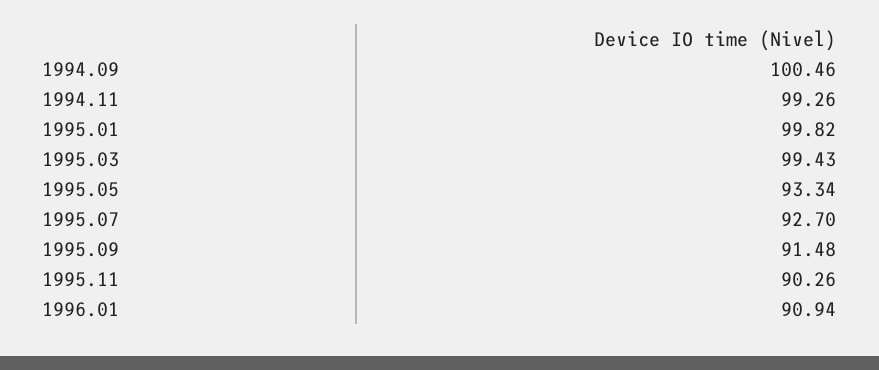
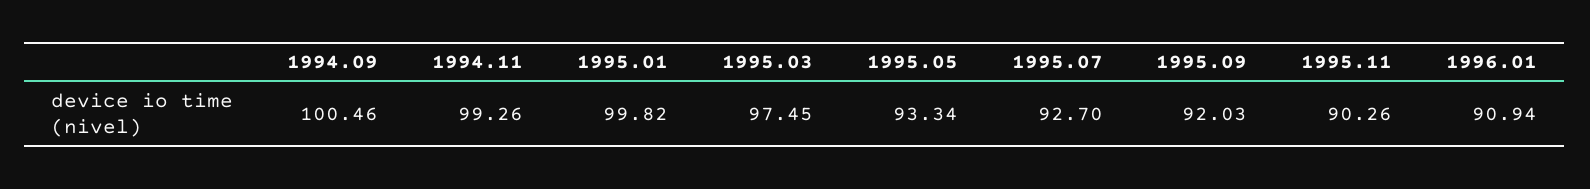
  {
    "1994.09": 100.46,
    "1994.11": 99.26,
    "1995.01": 99.82,
-   "1995.03": 99.43,
+   "1995.03": 97.45,
    "1995.05": 93.34,
    "1995.07": 92.7,
-   "1995.09": 91.48,
+   "1995.09": 92.03,
    "1995.11": 90.26,
    "1996.01": 90.94
  }

